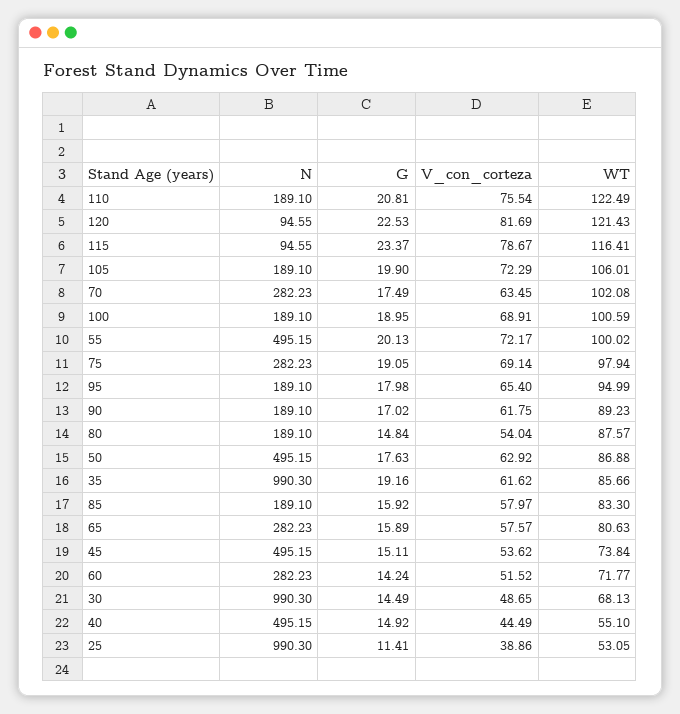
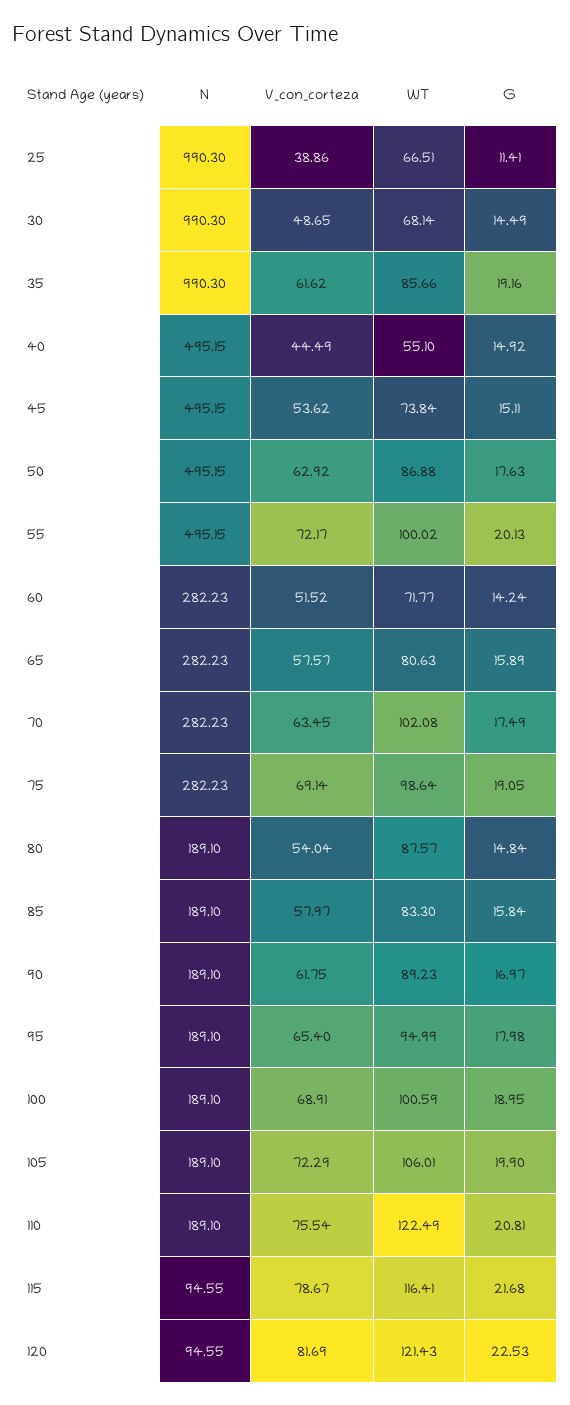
  {
    "N": {
      "110": 189.1,
      "120": 94.55,
      "115": 94.55,
      "105": 189.1,
      "70": 282.23,
      "100": 189.1,
      "55": 495.15,
      "75": 282.23,
      "95": 189.1,
      "90": 189.1,
      "80": 189.1,
      "50": 495.15,
      "35": 990.3,
      "85": 189.1,
      "65": 282.23,
      "45": 495.15,
      "60": 282.23,
      "30": 990.3,
      "40": 495.15,
      "25": 990.3
    },
    "G": {
      "110": 20.81,
      "120": 22.53,
-     "115": 23.37,
+     "115": 21.68,
      "105": 19.9,
      "70": 17.49,
      "100": 18.95,
      "55": 20.13,
      "75": 19.05,
      "95": 17.98,
-     "90": 17.02,
+     "90": 16.97,
      "80": 14.84,
      "50": 17.63,
      "35": 19.16,
-     "85": 15.92,
+     "85": 15.84,
      "65": 15.89,
      "45": 15.11,
      "60": 14.24,
      "30": 14.49,
      "40": 14.92,
      "25": 11.41
    },
    "V_con_corteza": {
      "110": 75.54,
      "120": 81.69,
      "115": 78.67,
      "105": 72.29,
      "70": 63.45,
      "100": 68.91,
      "55": 72.17,
      "75": 69.14,
      "95": 65.4,
      "90": 61.75,
      "80": 54.04,
      "50": 62.92,
      "35": 61.62,
      "85": 57.97,
      "65": 57.57,
      "45": 53.62,
      "60": 51.52,
      "30": 48.65,
      "40": 44.49,
      "25": 38.86
    },
    "WT": {
      "110": 122.49,
      "120": 121.43,
      "115": 116.41,
      "105": 106.01,
      "70": 102.08,
      "100": 100.59,
      "55": 100.02,
-     "75": 97.94,
+     "75": 98.64,
      "95": 94.99,
      "90": 89.23,
      "80": 87.57,
      "50": 86.88,
      "35": 85.66,
      "85": 83.3,
      "65": 80.63,
      "45": 73.84,
      "60": 71.77,
-     "30": 68.13,
+     "30": 68.14,
      "40": 55.1,
-     "25": 53.05
+     "25": 66.51
    }
  }

